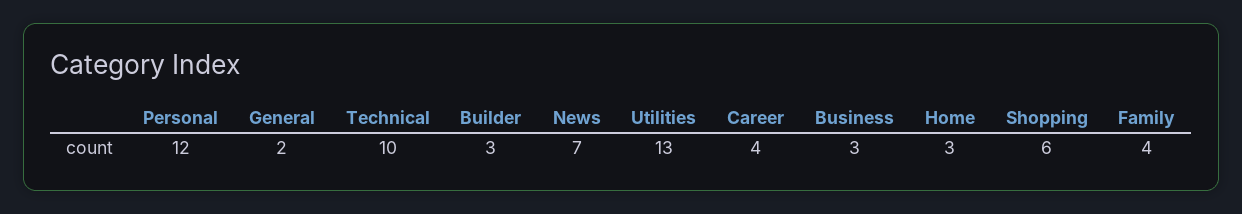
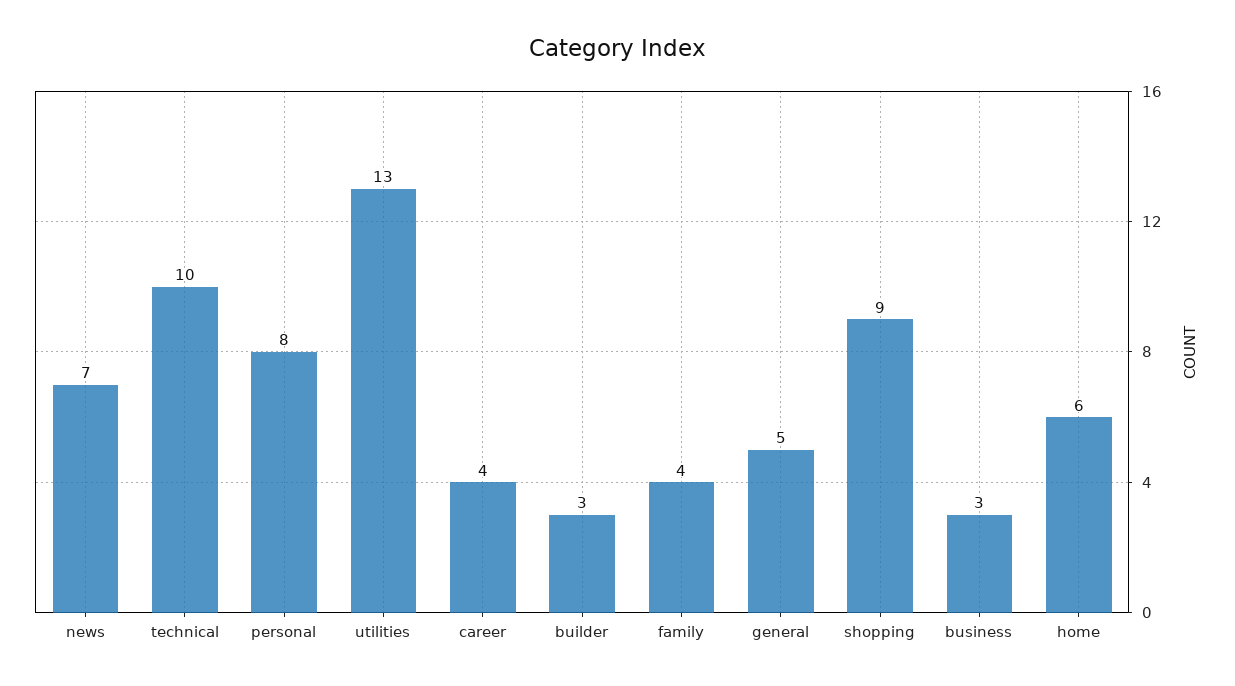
  {
-   "Personal": 12,
+   "Personal": 8,
-   "General": 2,
+   "General": 5,
    "Technical": 10,
    "Builder": 3,
    "News": 7,
    "Utilities": 13,
    "Career": 4,
    "Business": 3,
-   "Home": 3,
+   "Home": 6,
-   "Shopping": 6,
+   "Shopping": 9,
    "Family": 4
  }

